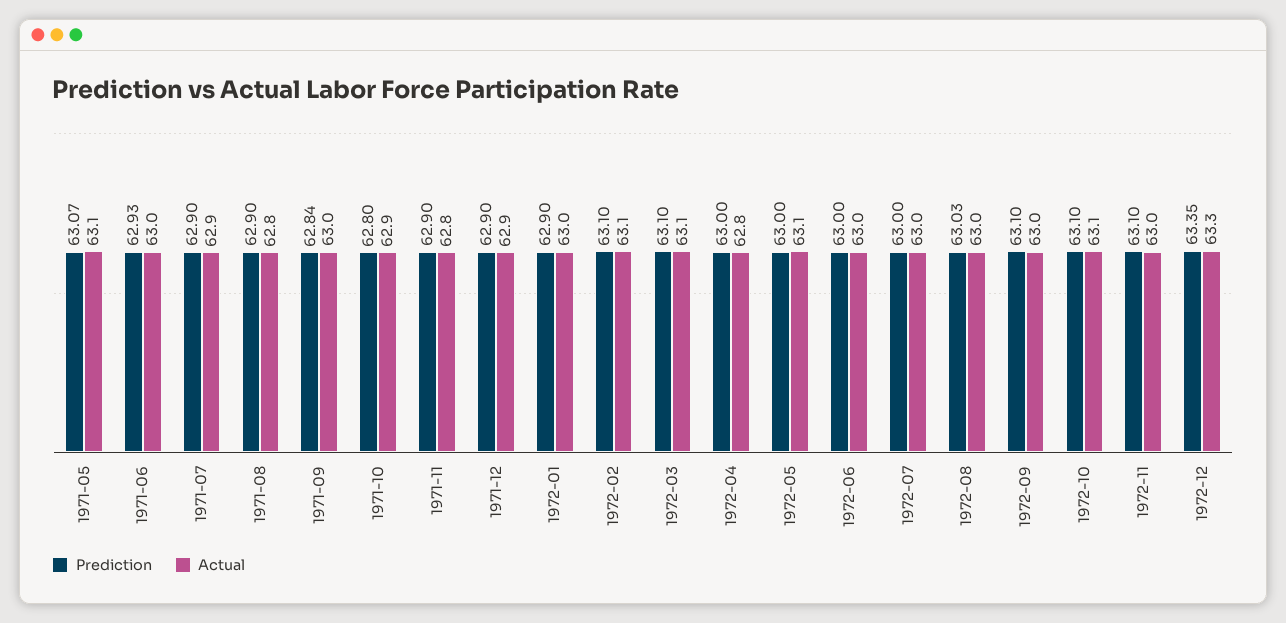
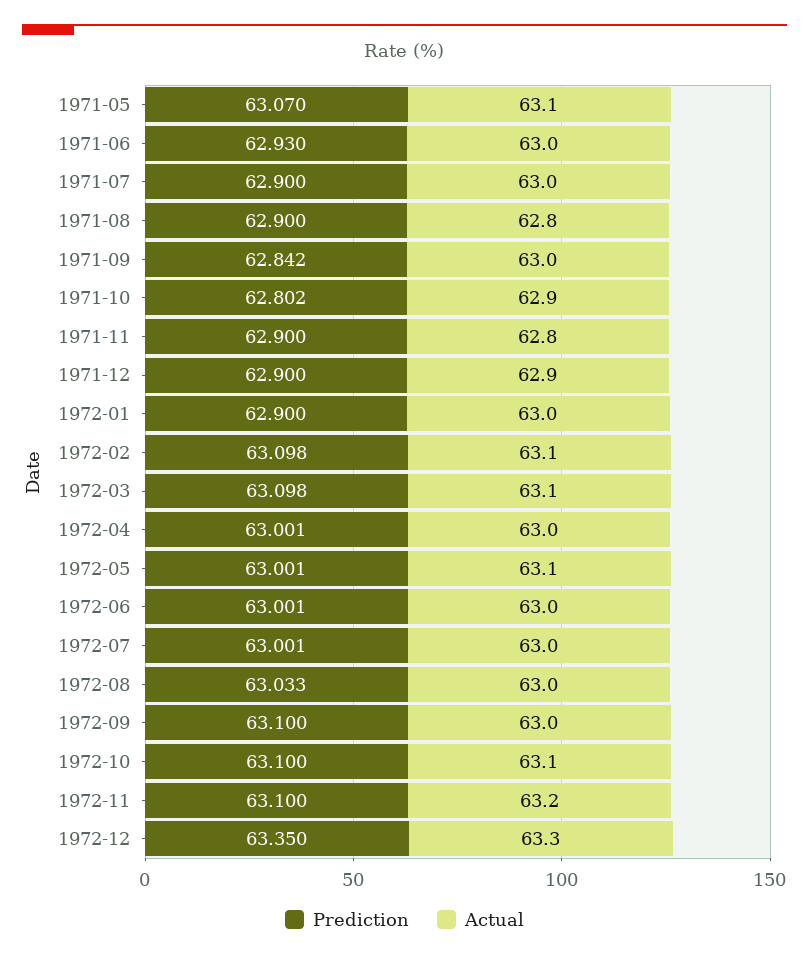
  {
    "Prediction": {
      "1971-05": 63.07,
      "1971-06": 62.93,
      "1971-07": 62.9,
      "1971-08": 62.9,
      "1971-09": 62.842,
      "1971-10": 62.802,
      "1971-11": 62.9,
      "1971-12": 62.9,
      "1972-01": 62.9,
      "1972-02": 63.098,
      "1972-03": 63.098,
      "1972-04": 63.001,
      "1972-05": 63.001,
      "1972-06": 63.001,
      "1972-07": 63.001,
      "1972-08": 63.033,
      "1972-09": 63.1,
      "1972-10": 63.1,
      "1972-11": 63.1,
      "1972-12": 63.35
    },
    "Actual": {
      "1971-05": 63.1,
      "1971-06": 63,
-     "1971-07": 62.9,
+     "1971-07": 63,
      "1971-08": 62.8,
      "1971-09": 63,
      "1971-10": 62.9,
      "1971-11": 62.8,
      "1971-12": 62.9,
      "1972-01": 63,
      "1972-02": 63.1,
      "1972-03": 63.1,
-     "1972-04": 62.8,
+     "1972-04": 63,
      "1972-05": 63.1,
      "1972-06": 63,
      "1972-07": 63,
      "1972-08": 63,
      "1972-09": 63,
      "1972-10": 63.1,
-     "1972-11": 63,
+     "1972-11": 63.2,
      "1972-12": 63.3
    }
  }

